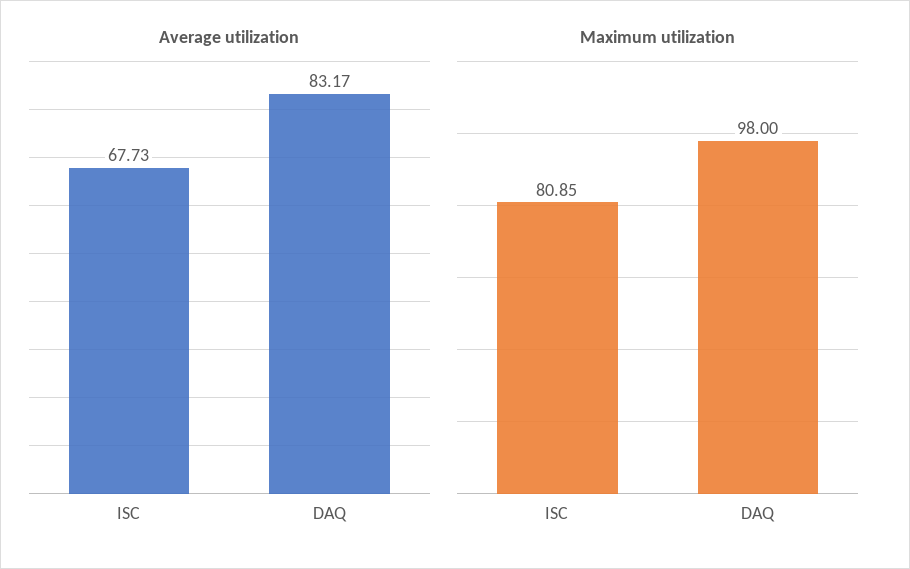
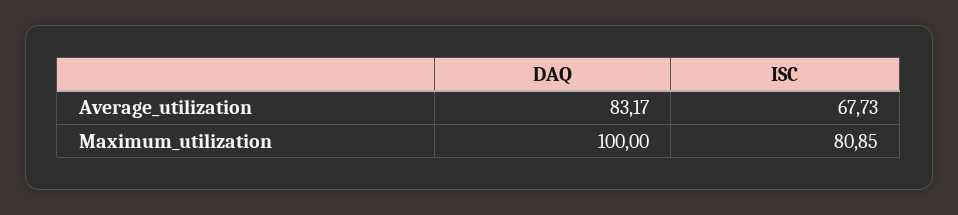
  {
    "Average utilization": {
      "ISC": 67.73,
      "DAQ": 83.17
    },
    "Maximum utilization": {
      "ISC": 80.85,
-     "DAQ": 98
+     "DAQ": 100
    }
  }

